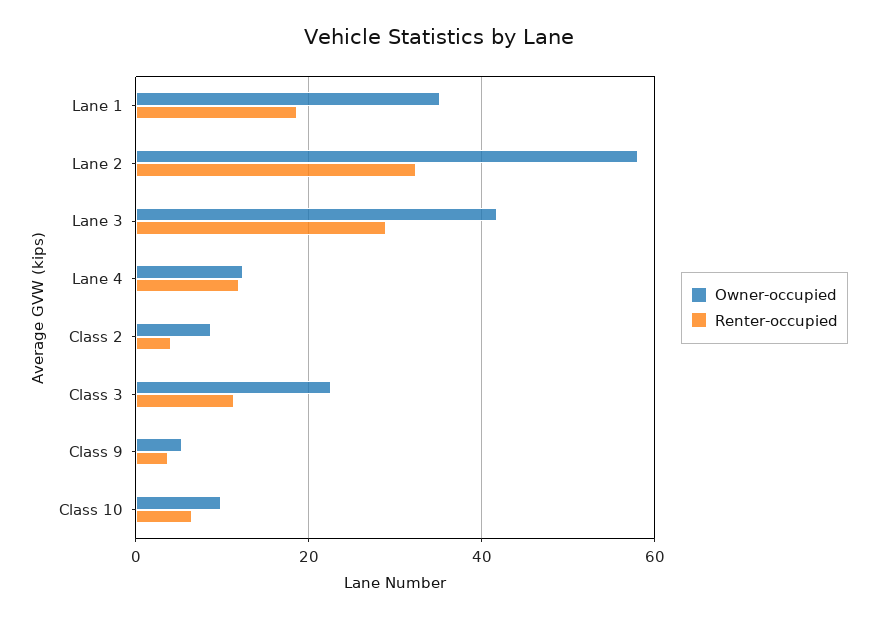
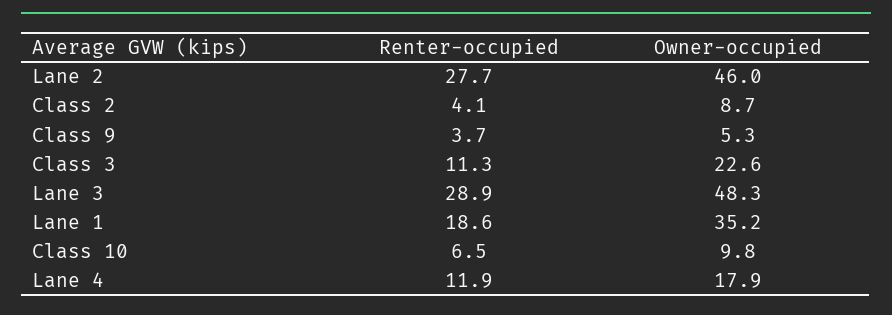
  {
    "Owner-occupied": {
      "Lane 1": 35.2,
-     "Lane 2": 58,
+     "Lane 2": 46,
-     "Lane 3": 42,
+     "Lane 3": 48.3,
-     "Lane 4": 12,
+     "Lane 4": 17.9,
      "Class 2": 8.7,
      "Class 3": 22.6,
      "Class 9": 5.3,
      "Class 10": 9.8
    },
    "Renter-occupied": {
      "Lane 1": 18.6,
-     "Lane 2": 32,
+     "Lane 2": 27.7,
      "Lane 3": 28.9,
      "Lane 4": 11.9,
      "Class 2": 4.1,
      "Class 3": 11.3,
      "Class 9": 3.7,
      "Class 10": 6.5
    }
  }

